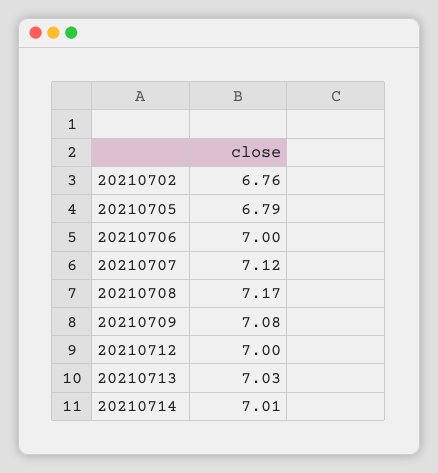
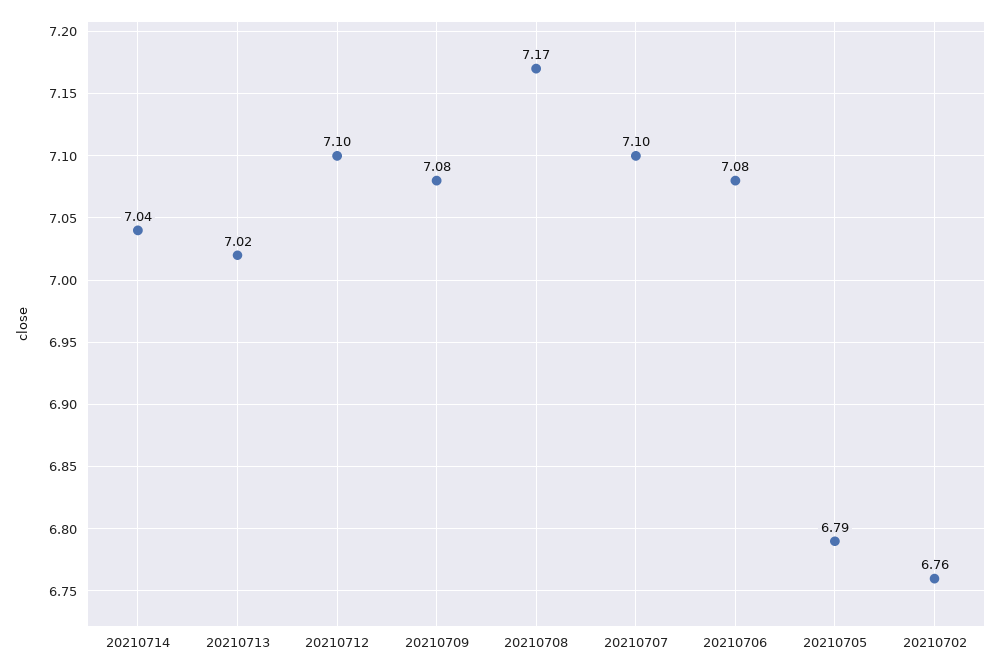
  {
    "20210702": 6.76,
    "20210705": 6.79,
-   "20210706": 7,
+   "20210706": 7.08,
-   "20210707": 7.12,
+   "20210707": 7.1,
    "20210708": 7.17,
    "20210709": 7.08,
-   "20210712": 7,
+   "20210712": 7.1,
-   "20210713": 7.03,
+   "20210713": 7.02,
-   "20210714": 7.01
+   "20210714": 7.04
  }

